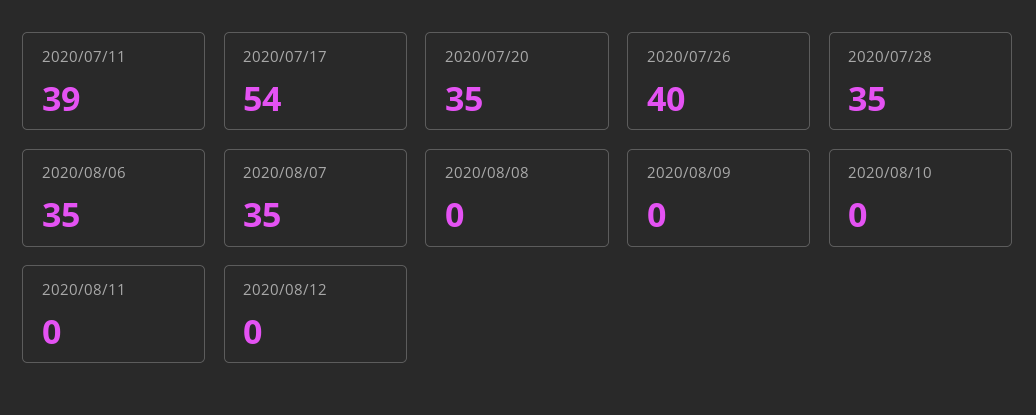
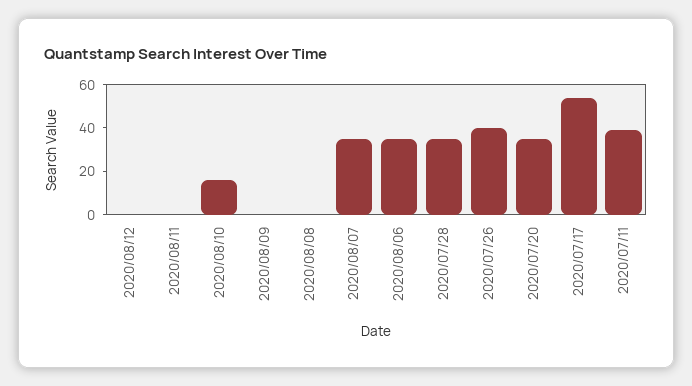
  {
    "2020/07/11": 39,
    "2020/07/17": 54,
    "2020/07/20": 35,
    "2020/07/26": 40,
    "2020/07/28": 35,
    "2020/08/06": 35,
    "2020/08/07": 35,
    "2020/08/08": 0,
    "2020/08/09": 0,
-   "2020/08/10": 0,
+   "2020/08/10": 15,
    "2020/08/11": 0,
    "2020/08/12": 0
  }

